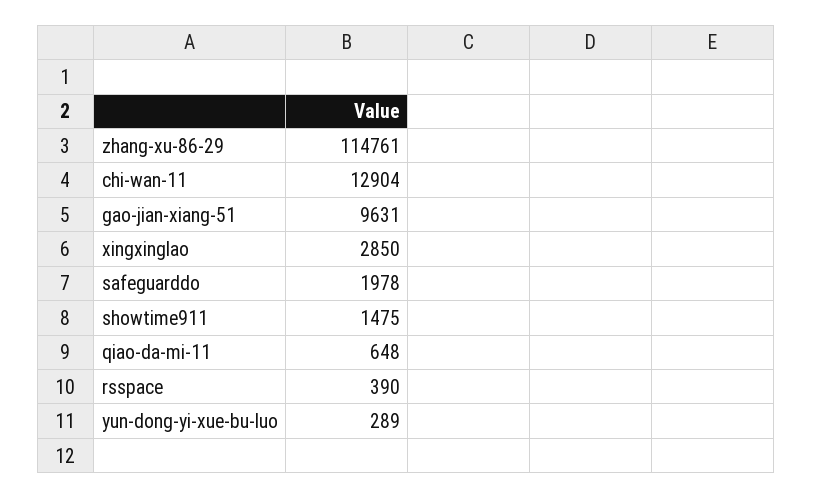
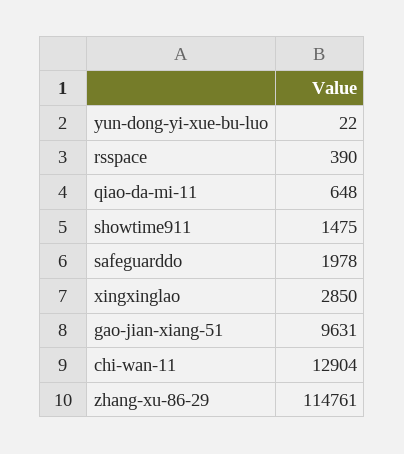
  {
    "zhang-xu-86-29": 114761,
    "chi-wan-11": 12904,
    "gao-jian-xiang-51": 9631,
    "xingxinglao": 2850,
    "safeguarddo": 1978,
    "showtime911": 1475,
    "qiao-da-mi-11": 648,
    "rsspace": 390,
-   "yun-dong-yi-xue-bu-luo": 289
+   "yun-dong-yi-xue-bu-luo": 22
  }

